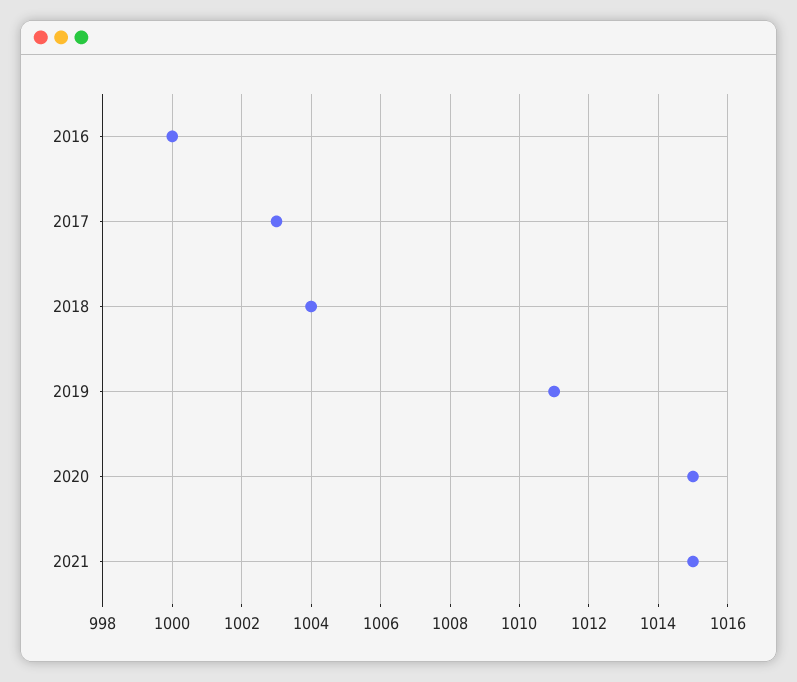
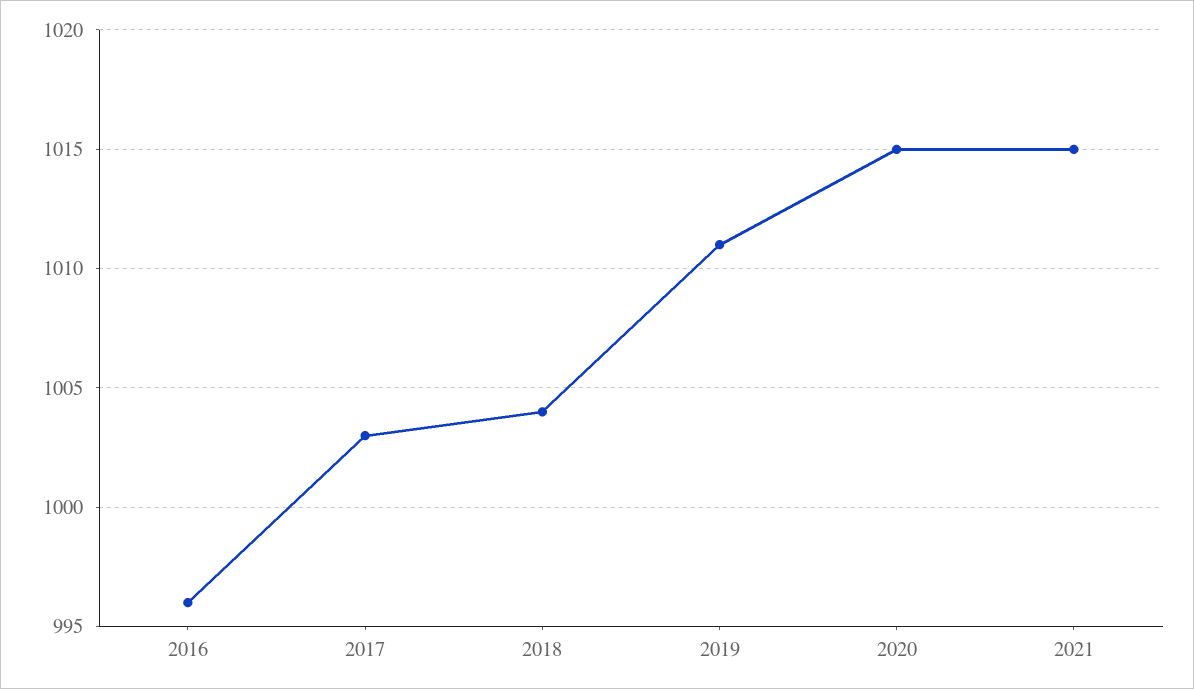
  {
-   "2016": 1000,
+   "2016": 996,
    "2017": 1003,
    "2018": 1004,
    "2019": 1011,
    "2020": 1015,
    "2021": 1015
  }

